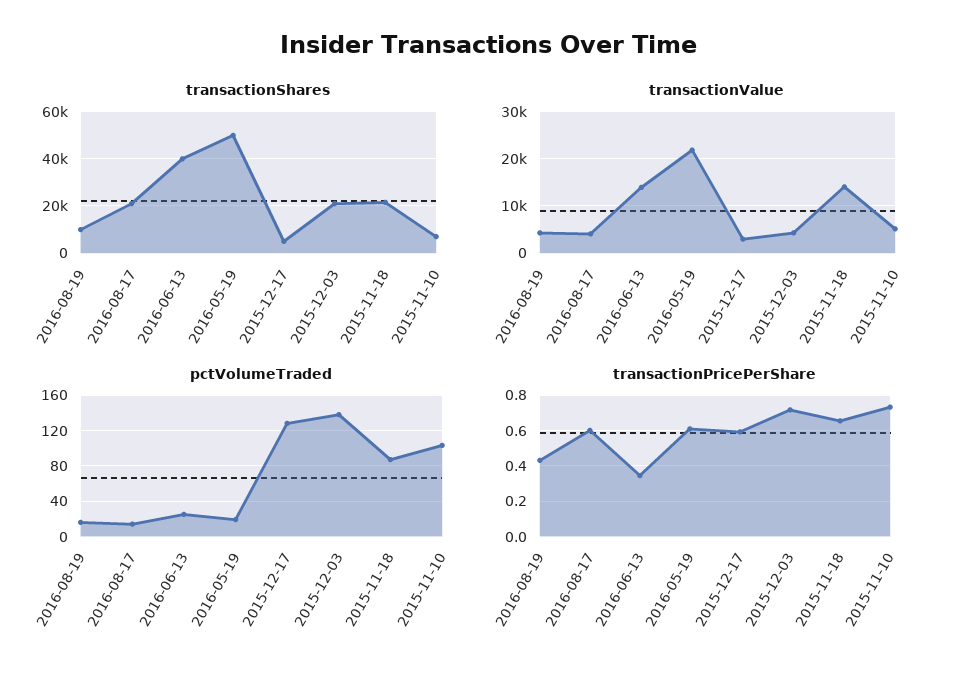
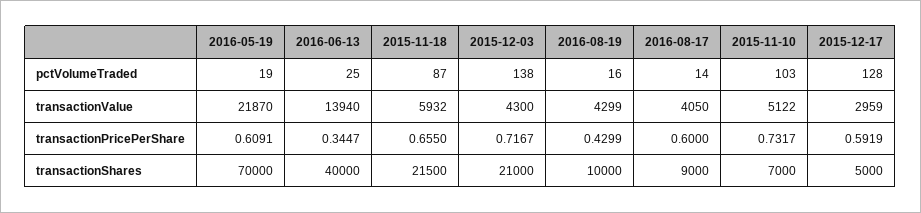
  {
    "transactionShares": {
      "2016-08-19": 10000,
-     "2016-08-17": 20000,
+     "2016-08-17": 9000,
      "2016-06-13": 40000,
-     "2016-05-19": 50000,
+     "2016-05-19": 70000,
      "2015-12-17": 5000,
      "2015-12-03": 21000,
      "2015-11-18": 21500,
      "2015-11-10": 7000
    },
    "transactionValue": {
      "2016-08-19": 4299,
      "2016-08-17": 4050,
      "2016-06-13": 13940,
      "2016-05-19": 21870,
      "2015-12-17": 2959,
      "2015-12-03": 4300,
-     "2015-11-18": 14000,
+     "2015-11-18": 5932,
      "2015-11-10": 5122
    },
    "pctVolumeTraded": {
      "2016-08-19": 16,
      "2016-08-17": 14,
      "2016-06-13": 25,
      "2016-05-19": 19,
      "2015-12-17": 128,
      "2015-12-03": 138,
      "2015-11-18": 87,
      "2015-11-10": 103
    },
    "transactionPricePerShare": {
      "2016-08-19": 0.4299,
      "2016-08-17": 0.6,
      "2016-06-13": 0.3447,
      "2016-05-19": 0.6091,
      "2015-12-17": 0.5919,
      "2015-12-03": 0.7167,
      "2015-11-18": 0.655,
      "2015-11-10": 0.7317
    }
  }

